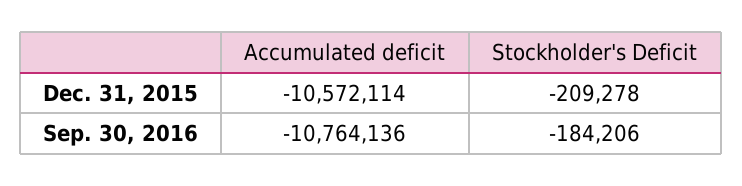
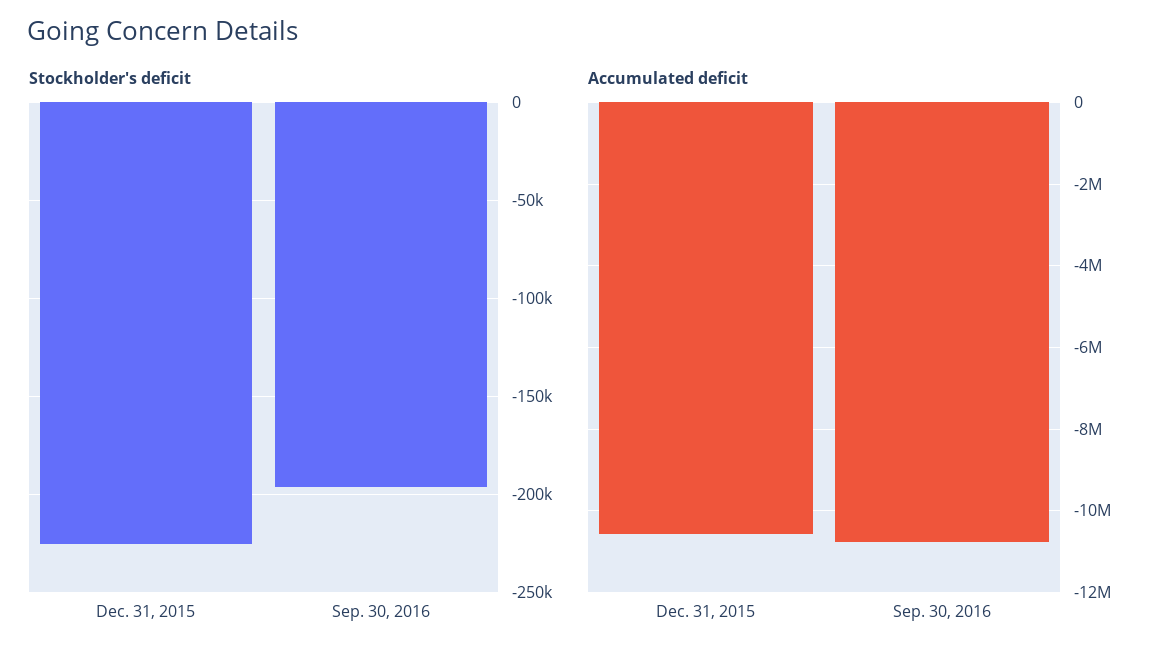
  {
    "Accumulated deficit": {
      "Dec. 31, 2015": -10572114,
      "Sep. 30, 2016": -10764136
    },
    "Stockholder's Deficit": {
-     "Dec. 31, 2015": -209278,
+     "Dec. 31, 2015": -225000,
-     "Sep. 30, 2016": -184206
+     "Sep. 30, 2016": -195000
    }
  }

